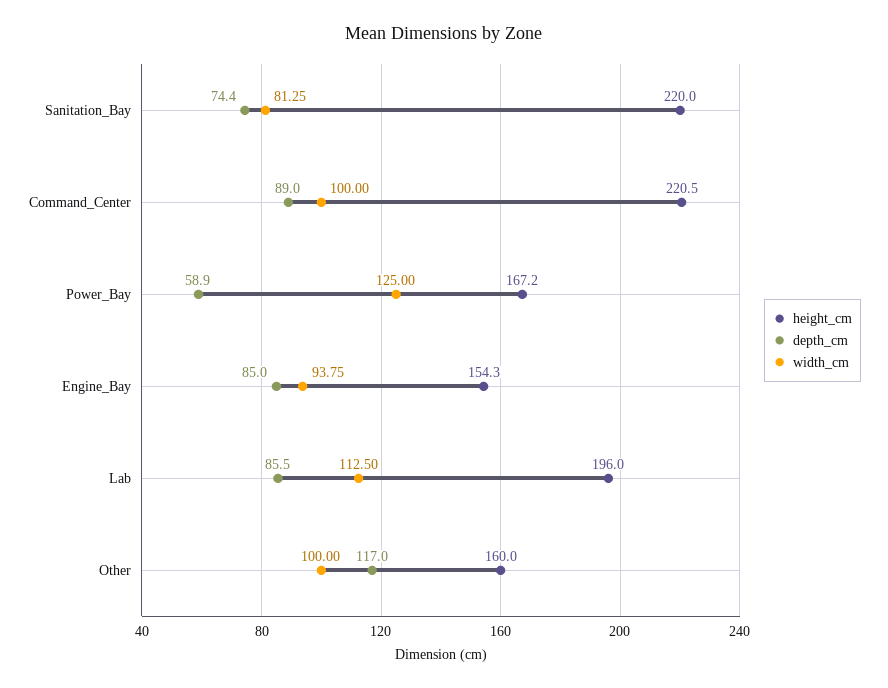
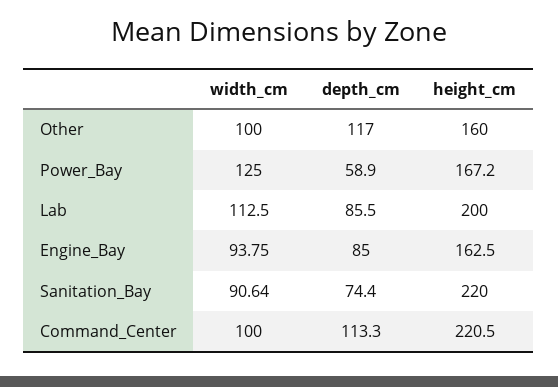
  {
    "height_cm": {
      "Sanitation_Bay": 220,
      "Command_Center": 220.5,
      "Power_Bay": 167.2,
-     "Engine_Bay": 154.3,
+     "Engine_Bay": 162.5,
-     "Lab": 196,
+     "Lab": 200,
      "Other": 160
    },
    "depth_cm": {
      "Sanitation_Bay": 74.4,
-     "Command_Center": 89,
+     "Command_Center": 113.3,
      "Power_Bay": 58.9,
      "Engine_Bay": 85,
      "Lab": 85.5,
      "Other": 117
    },
    "width_cm": {
-     "Sanitation_Bay": 81.25,
+     "Sanitation_Bay": 90.64,
      "Command_Center": 100,
      "Power_Bay": 125,
      "Engine_Bay": 93.75,
      "Lab": 112.5,
      "Other": 100
    }
  }

